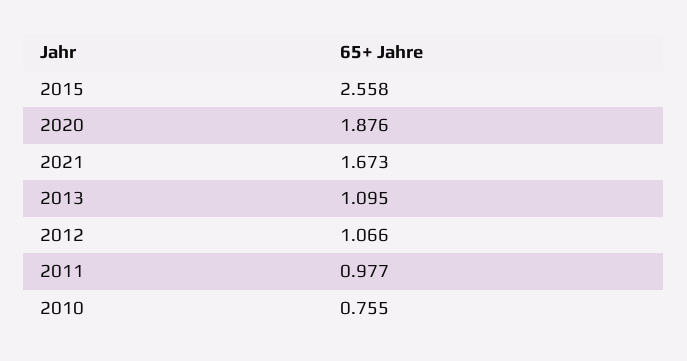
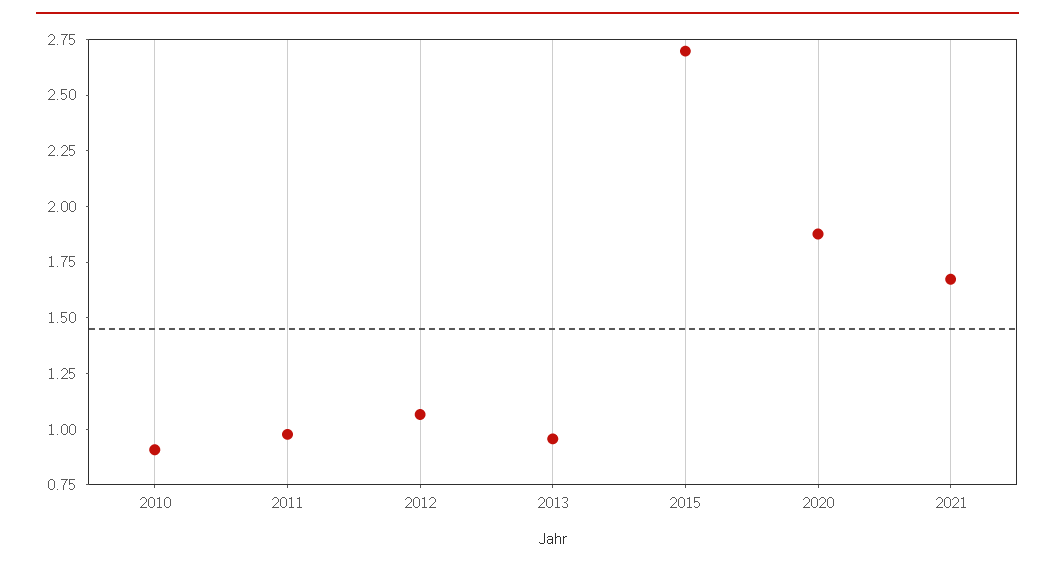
  {
-   "2015": 2.558,
+   "2015": 2.7,
    "2020": 1.876,
    "2021": 1.673,
-   "2013": 1.095,
+   "2013": 0.95,
    "2012": 1.066,
    "2011": 0.977,
-   "2010": 0.755
+   "2010": 0.9
  }

